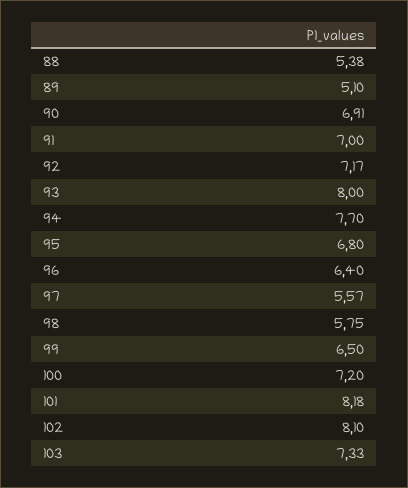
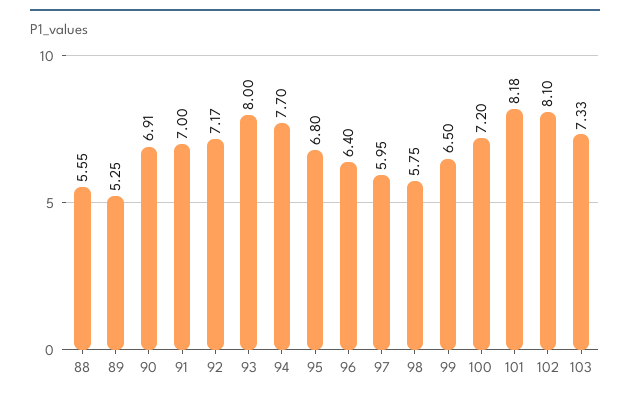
  {
-   "88": 5.38,
+   "88": 5.55,
-   "89": 5.1,
+   "89": 5.25,
    "90": 6.91,
    "91": 7,
    "92": 7.17,
    "93": 8,
    "94": 7.7,
    "95": 6.8,
    "96": 6.4,
-   "97": 5.57,
+   "97": 5.95,
    "98": 5.75,
    "99": 6.5,
    "100": 7.2,
    "101": 8.18,
    "102": 8.1,
    "103": 7.33
  }

